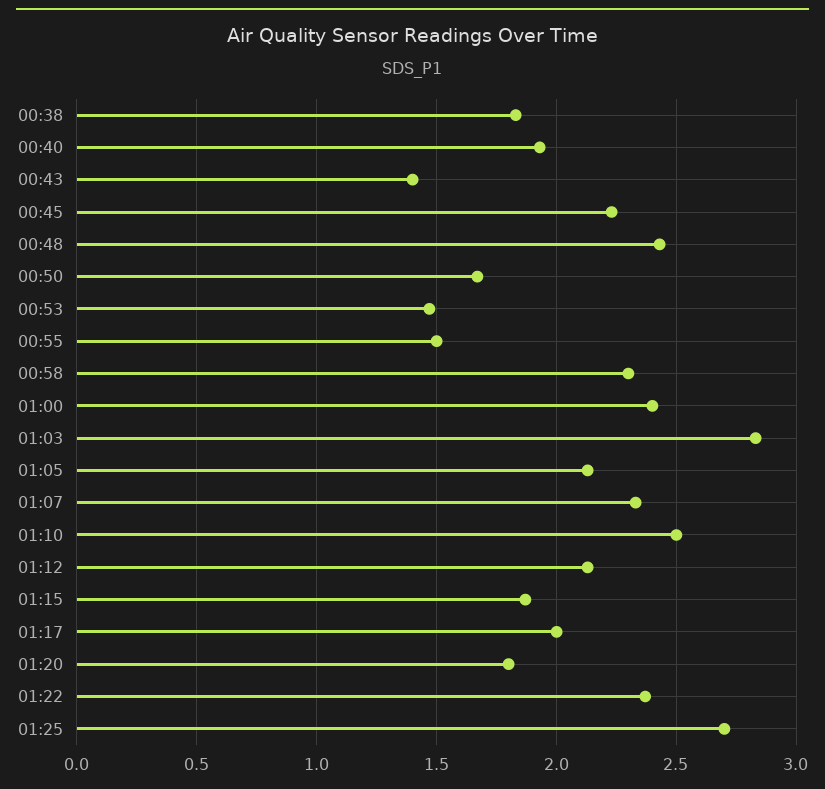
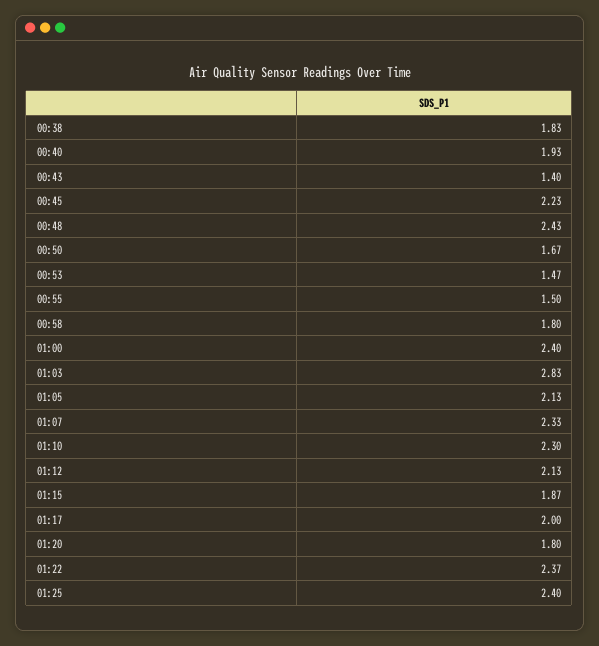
  {
    "00:38": 1.83,
    "00:40": 1.93,
    "00:43": 1.4,
    "00:45": 2.23,
    "00:48": 2.43,
    "00:50": 1.67,
    "00:53": 1.47,
    "00:55": 1.5,
-   "00:58": 2.3,
+   "00:58": 1.8,
    "01:00": 2.4,
    "01:03": 2.83,
    "01:05": 2.13,
    "01:07": 2.33,
-   "01:10": 2.5,
+   "01:10": 2.3,
    "01:12": 2.13,
    "01:15": 1.87,
    "01:17": 2,
    "01:20": 1.8,
    "01:22": 2.37,
-   "01:25": 2.7
+   "01:25": 2.4
  }

